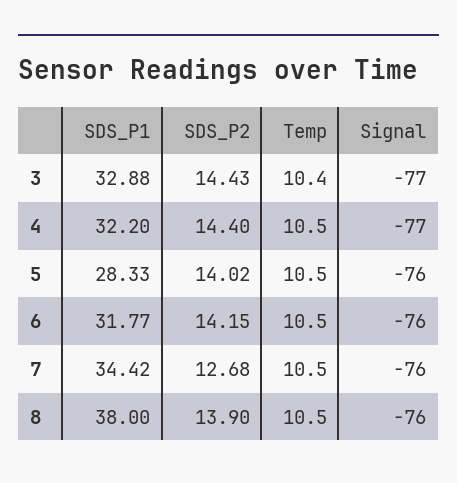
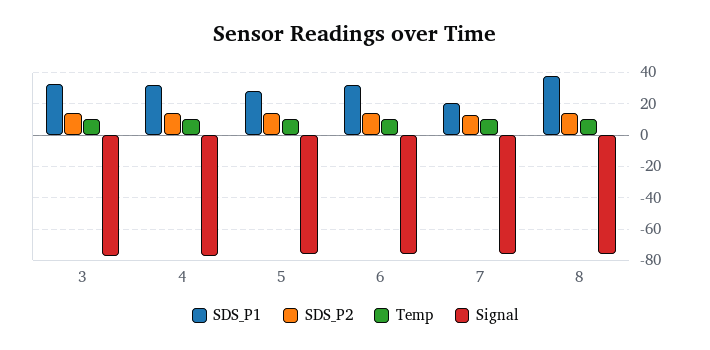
  {
    "SDS_P1": {
      "3": 32.88,
      "4": 32.2,
      "5": 28.33,
      "6": 31.77,
-     "7": 34.42,
+     "7": 20,
      "8": 38
    },
    "SDS_P2": {
      "3": 14.43,
      "4": 14.4,
      "5": 14.02,
      "6": 14.15,
      "7": 12.68,
      "8": 13.9
    },
    "Temp": {
      "3": 10.4,
      "4": 10.5,
      "5": 10.5,
      "6": 10.5,
      "7": 10.5,
      "8": 10.5
    },
    "Signal": {
      "3": -77,
      "4": -77,
      "5": -76,
      "6": -76,
      "7": -76,
      "8": -76
    }
  }

